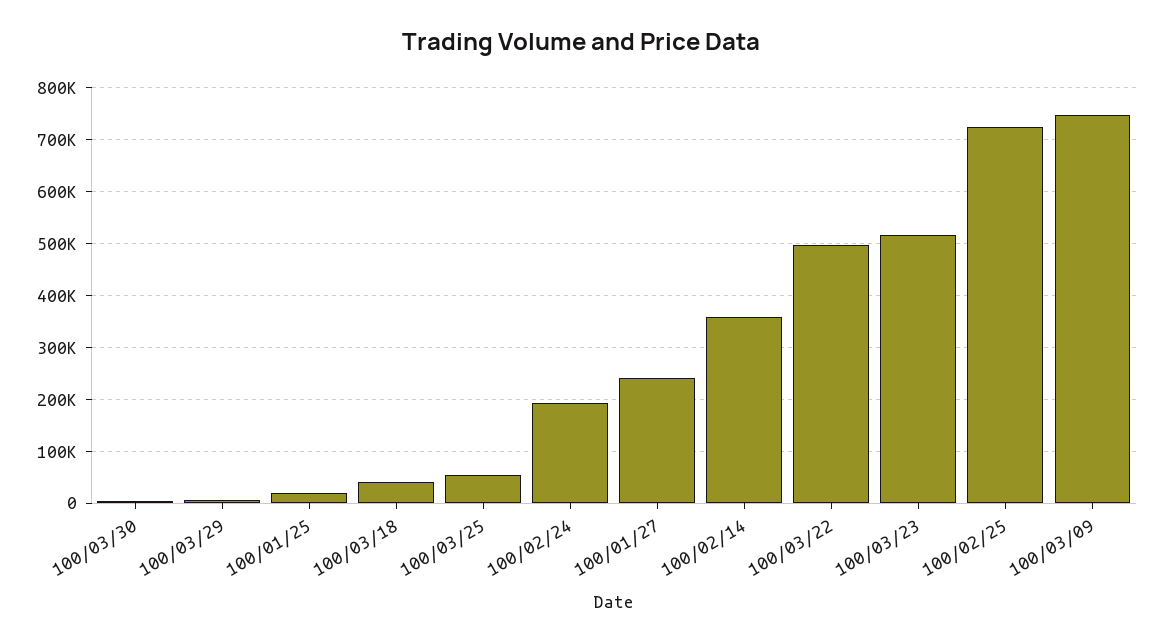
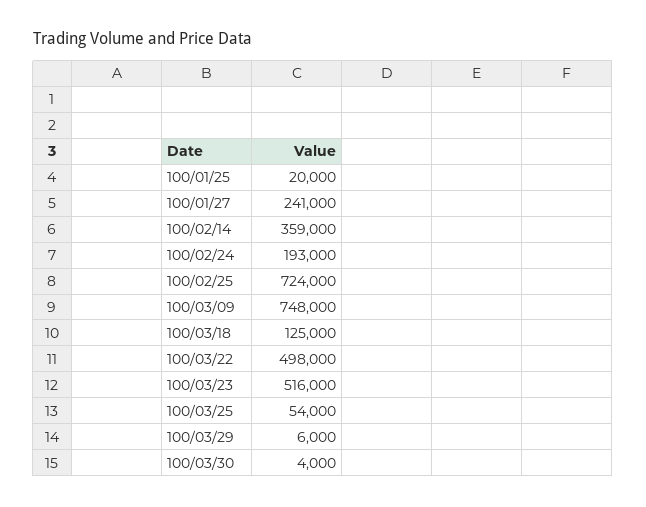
  {
    "100/03/30": 4000,
    "100/03/29": 6000,
    "100/01/25": 20000,
-   "100/03/18": 40000,
+   "100/03/18": 125000,
    "100/03/25": 54000,
    "100/02/24": 193000,
    "100/01/27": 241000,
    "100/02/14": 359000,
    "100/03/22": 498000,
    "100/03/23": 516000,
    "100/02/25": 724000,
    "100/03/09": 748000
  }

